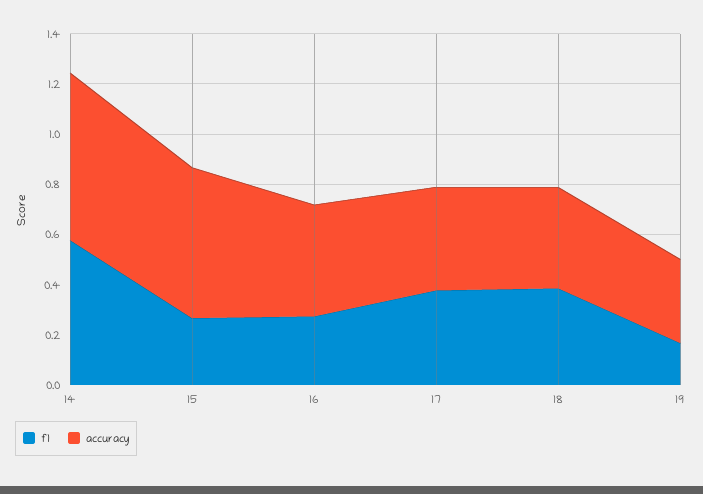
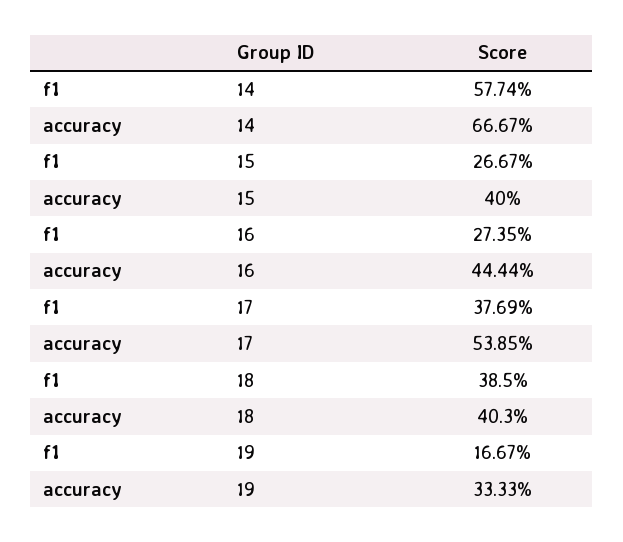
  {
    "f1": {
      "14": 0.5774,
      "15": 0.2667,
      "16": 0.2735,
      "17": 0.3769,
      "18": 0.385,
      "19": 0.1667
    },
    "accuracy": {
      "14": 0.6667,
-     "15": 0.6,
+     "15": 0.4,
      "16": 0.4444,
-     "17": 0.4,
+     "17": 0.5385,
      "18": 0.403,
      "19": 0.3333
    }
  }

